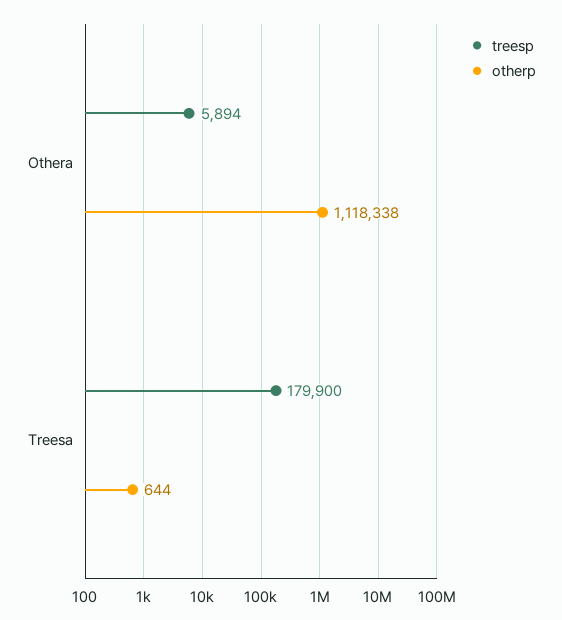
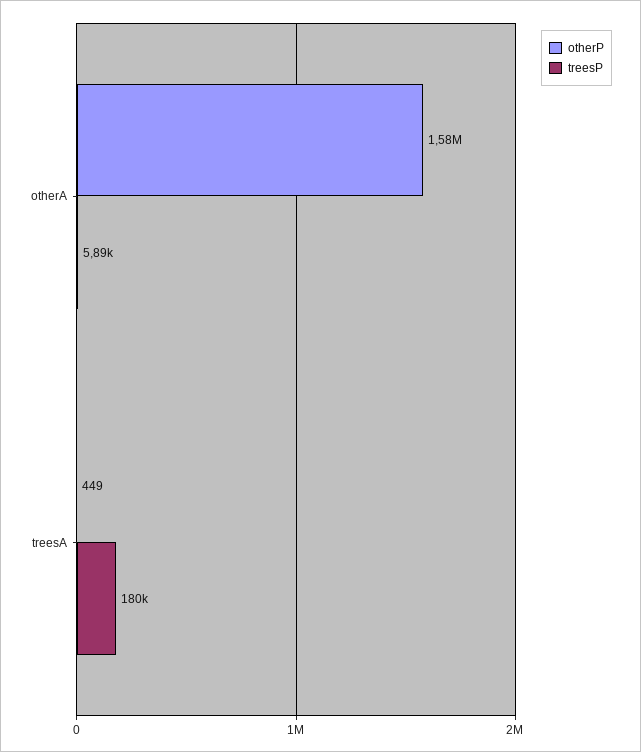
  {
    "treesp": {
      "Othera": 5894,
      "Treesa": 179900
    },
    "otherp": {
-     "Othera": 1118338,
+     "Othera": 1580000,
-     "Treesa": 644
+     "Treesa": 449
    }
  }

